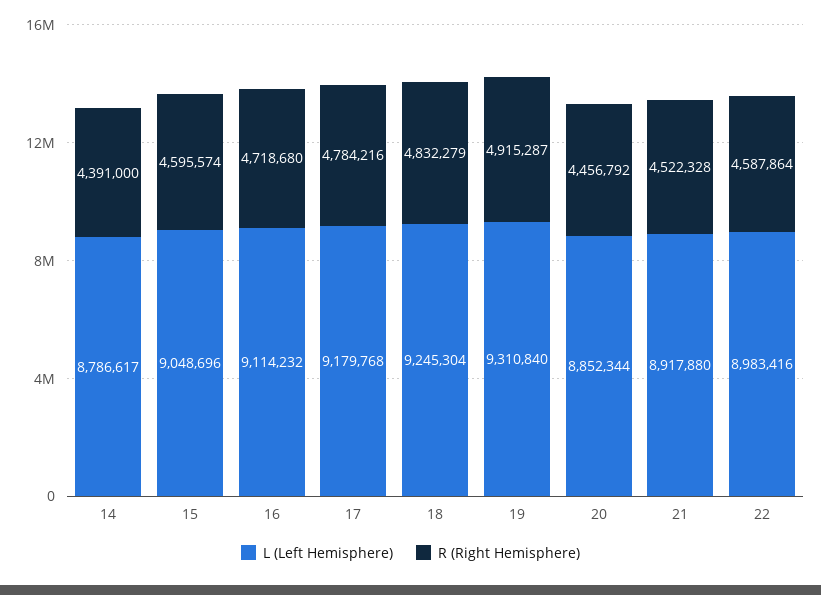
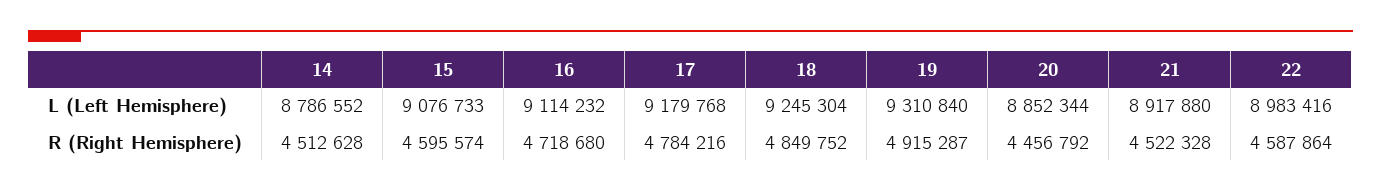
  {
    "L (Left Hemisphere)": {
-     "14": 8786617,
+     "14": 8786552,
-     "15": 9048696,
+     "15": 9076733,
      "16": 9114232,
      "17": 9179768,
      "18": 9245304,
      "19": 9310840,
      "20": 8852344,
      "21": 8917880,
      "22": 8983416
    },
    "R (Right Hemisphere)": {
-     "14": 4391000,
+     "14": 4512628,
      "15": 4595574,
      "16": 4718680,
      "17": 4784216,
-     "18": 4832279,
+     "18": 4849752,
      "19": 4915287,
      "20": 4456792,
      "21": 4522328,
      "22": 4587864
    }
  }

